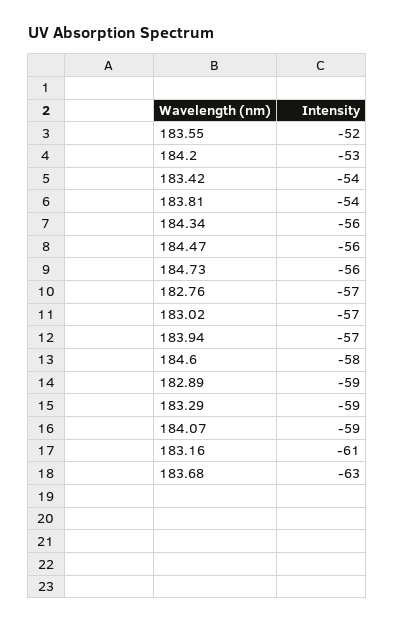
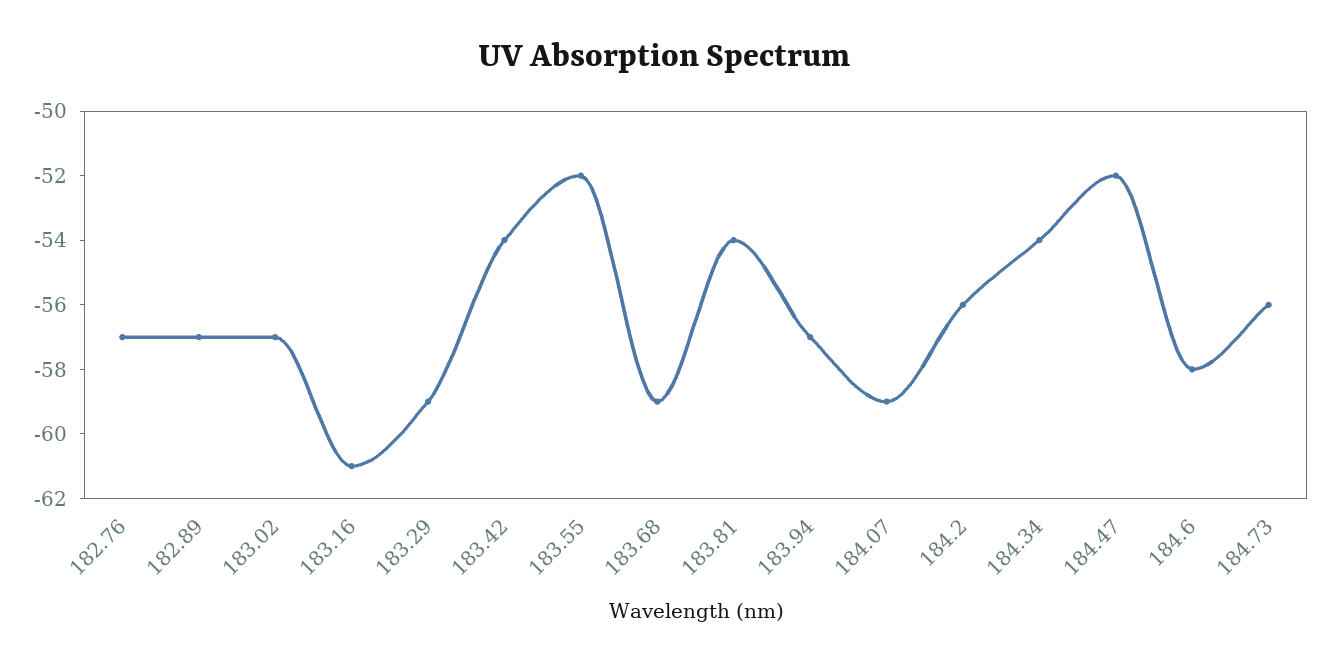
  {
    "183.55": -52,
-   "184.2": -53,
+   "184.2": -56,
    "183.42": -54,
    "183.81": -54,
-   "184.34": -56,
+   "184.34": -54,
-   "184.47": -56,
+   "184.47": -52,
    "184.73": -56,
    "182.76": -57,
    "183.02": -57,
    "183.94": -57,
    "184.6": -58,
-   "182.89": -59,
+   "182.89": -57,
    "183.29": -59,
    "184.07": -59,
    "183.16": -61,
-   "183.68": -63
+   "183.68": -59
  }

